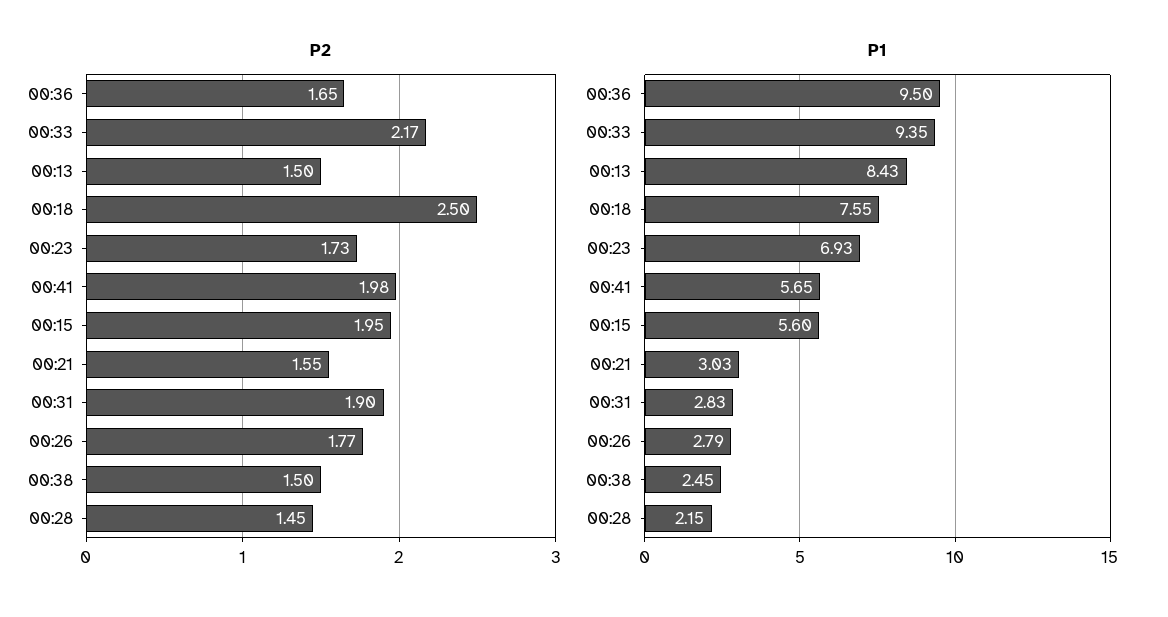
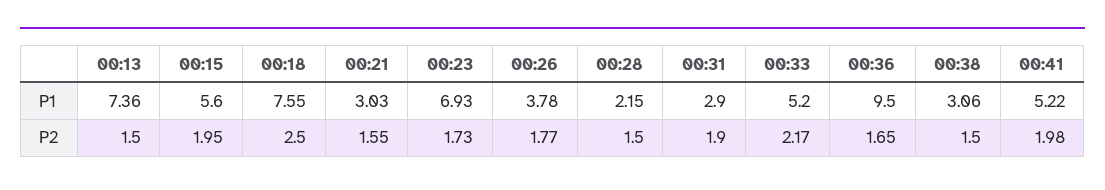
  {
    "P2": {
      "00:36": 1.65,
      "00:33": 2.17,
      "00:13": 1.5,
      "00:18": 2.5,
      "00:23": 1.73,
      "00:41": 1.98,
      "00:15": 1.95,
      "00:21": 1.55,
      "00:31": 1.9,
      "00:26": 1.77,
      "00:38": 1.5,
-     "00:28": 1.45
+     "00:28": 1.5
    },
    "P1": {
      "00:36": 9.5,
-     "00:33": 9.35,
+     "00:33": 5.2,
-     "00:13": 8.43,
+     "00:13": 7.36,
      "00:18": 7.55,
      "00:23": 6.93,
-     "00:41": 5.65,
+     "00:41": 5.22,
      "00:15": 5.6,
      "00:21": 3.03,
-     "00:31": 2.83,
+     "00:31": 2.9,
-     "00:26": 2.79,
+     "00:26": 3.78,
-     "00:38": 2.45,
+     "00:38": 3.06,
      "00:28": 2.15
    }
  }

